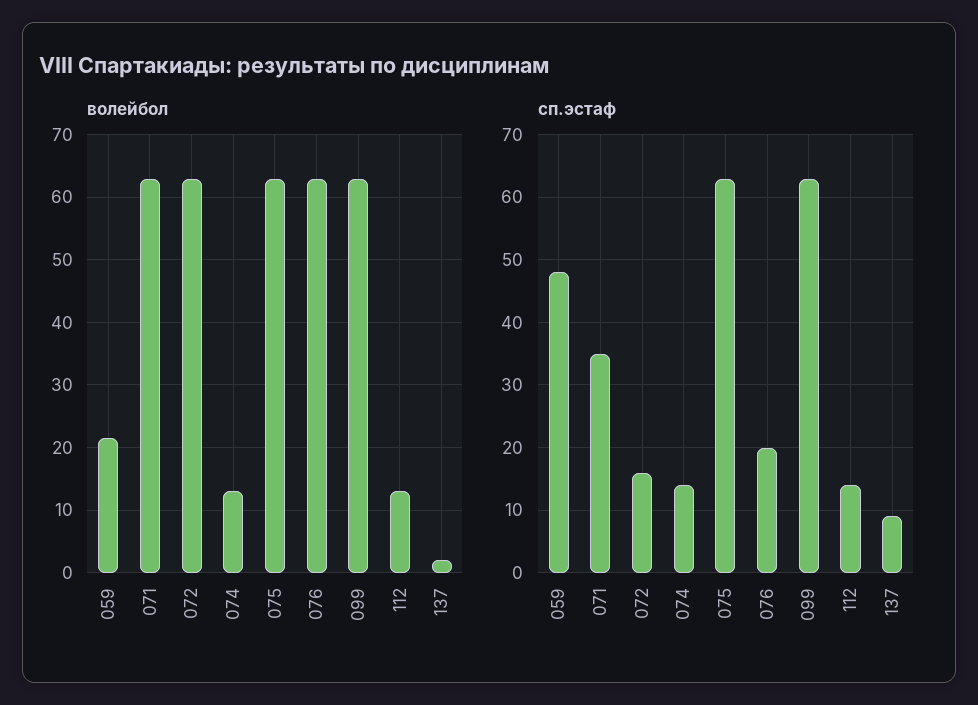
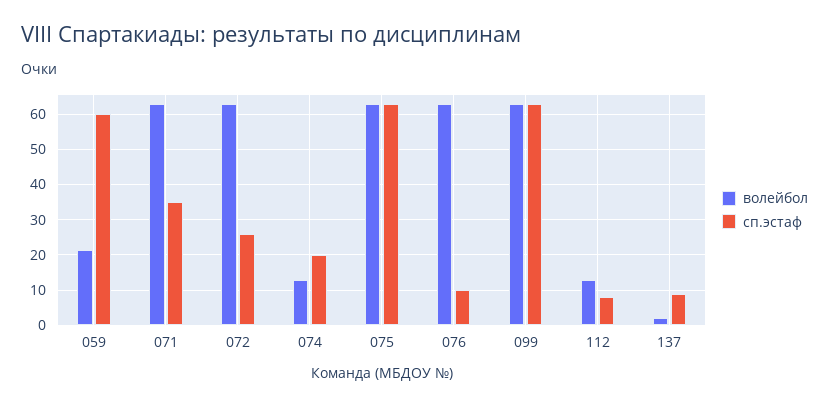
  {
    "волейбол": {
      "059": 22,
      "071": 63,
      "072": 63,
      "074": 13,
      "075": 63,
      "076": 63,
      "099": 63,
      "112": 13,
      "137": 2
    },
    "сп.эстаф": {
-     "059": 48,
+     "059": 60,
      "071": 35,
-     "072": 16,
+     "072": 26,
-     "074": 14,
+     "074": 20,
      "075": 63,
-     "076": 20,
+     "076": 10,
      "099": 63,
-     "112": 14,
+     "112": 8,
      "137": 9
    }
  }

